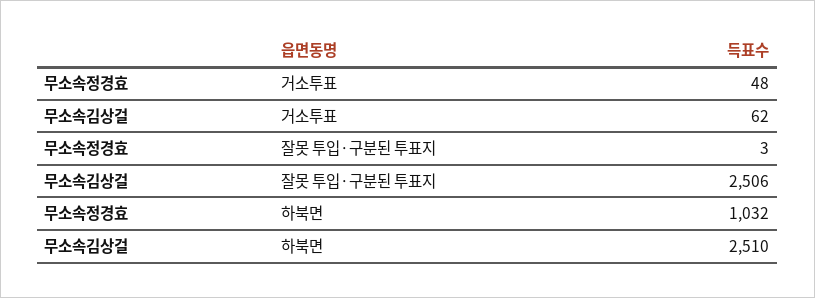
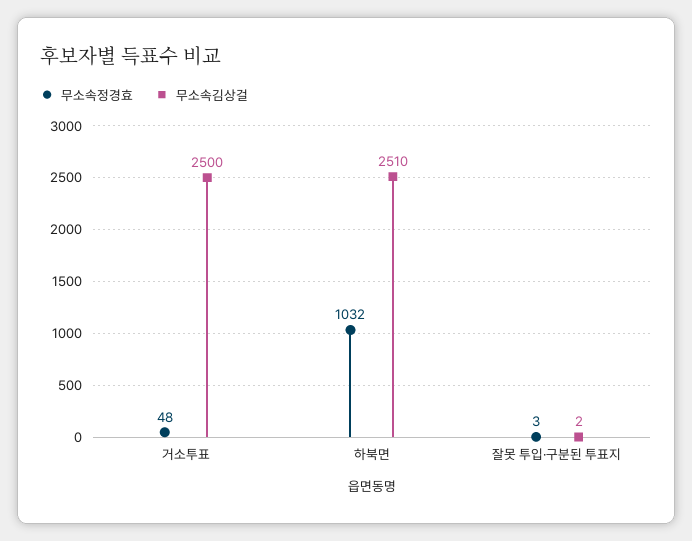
  {
    "무소속정경효": {
      "거소투표": 48,
      "잘못 투입·구분된 투표지": 3,
      "하북면": 1032
    },
    "무소속김상걸": {
-     "거소투표": 62,
+     "거소투표": 2500,
-     "잘못 투입·구분된 투표지": 2506,
+     "잘못 투입·구분된 투표지": 2,
      "하북면": 2510
    }
  }

